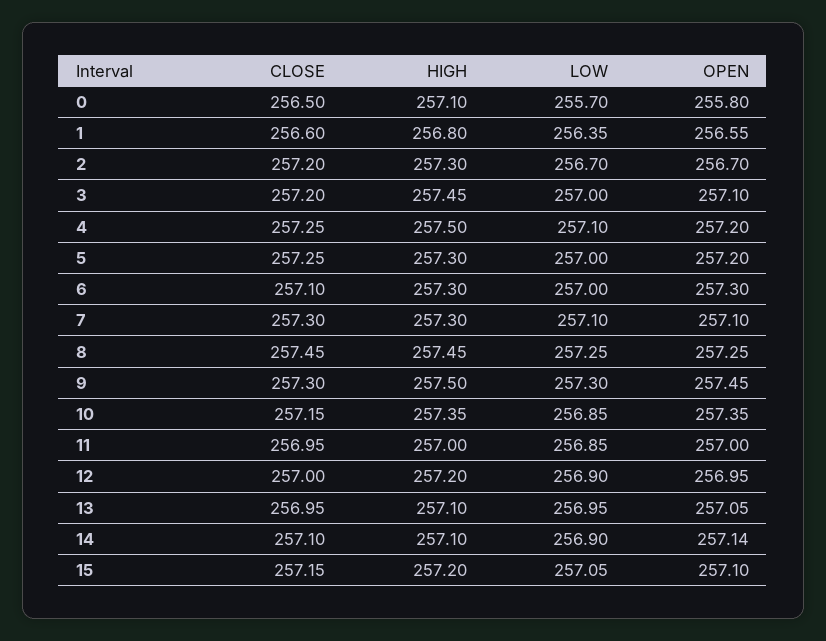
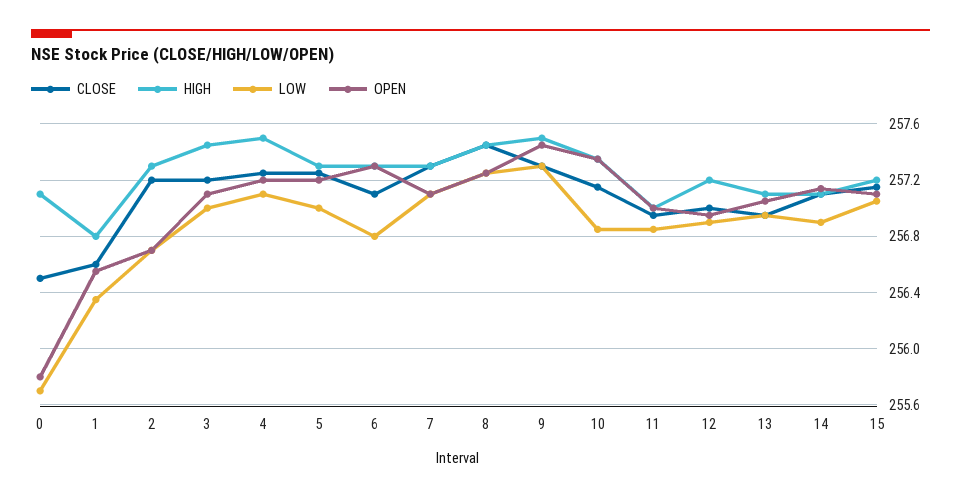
  {
    "CLOSE": {
      "0": 256.5,
      "1": 256.6,
      "2": 257.2,
      "3": 257.2,
      "4": 257.25,
      "5": 257.25,
      "6": 257.1,
      "7": 257.3,
      "8": 257.45,
      "9": 257.3,
      "10": 257.15,
      "11": 256.95,
      "12": 257,
      "13": 256.95,
      "14": 257.1,
      "15": 257.15
    },
    "HIGH": {
      "0": 257.1,
      "1": 256.8,
      "2": 257.3,
      "3": 257.45,
      "4": 257.5,
      "5": 257.3,
      "6": 257.3,
      "7": 257.3,
      "8": 257.45,
      "9": 257.5,
      "10": 257.35,
      "11": 257,
      "12": 257.2,
      "13": 257.1,
      "14": 257.1,
      "15": 257.2
    },
    "LOW": {
      "0": 255.7,
      "1": 256.35,
      "2": 256.7,
      "3": 257,
      "4": 257.1,
      "5": 257,
-     "6": 257,
+     "6": 256.8,
      "7": 257.1,
      "8": 257.25,
      "9": 257.3,
      "10": 256.85,
      "11": 256.85,
      "12": 256.9,
      "13": 256.95,
      "14": 256.9,
      "15": 257.05
    },
    "OPEN": {
      "0": 255.8,
      "1": 256.55,
      "2": 256.7,
      "3": 257.1,
      "4": 257.2,
      "5": 257.2,
      "6": 257.3,
      "7": 257.1,
      "8": 257.25,
      "9": 257.45,
      "10": 257.35,
      "11": 257,
      "12": 256.95,
      "13": 257.05,
      "14": 257.14,
      "15": 257.1
    }
  }

